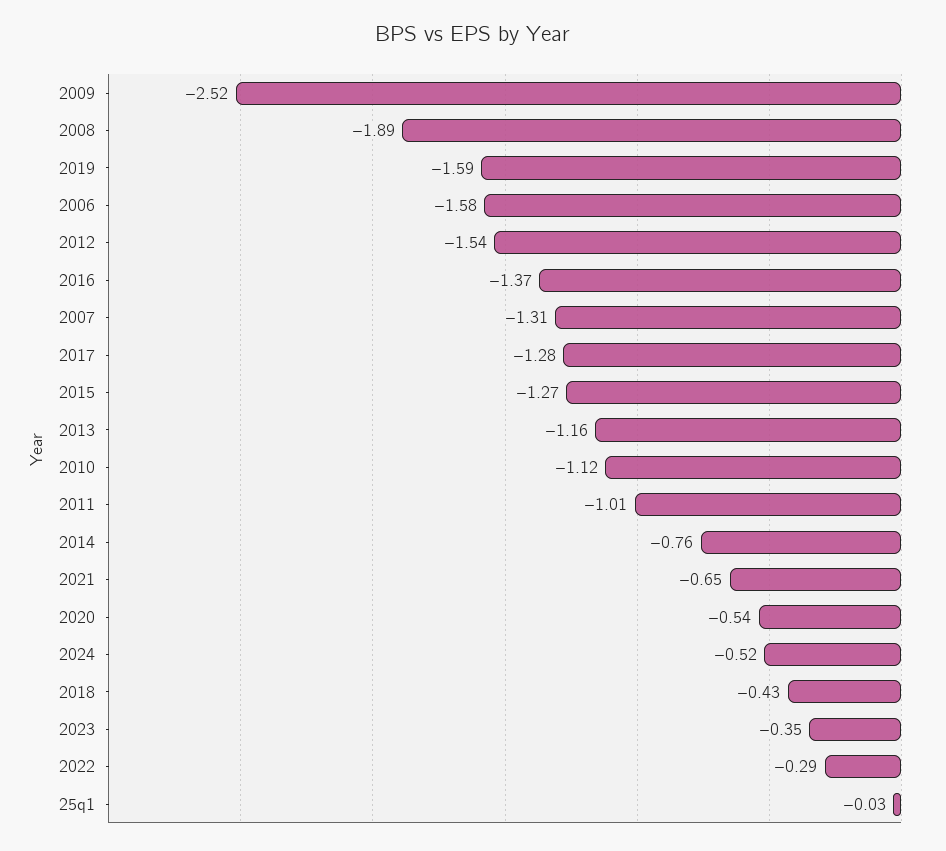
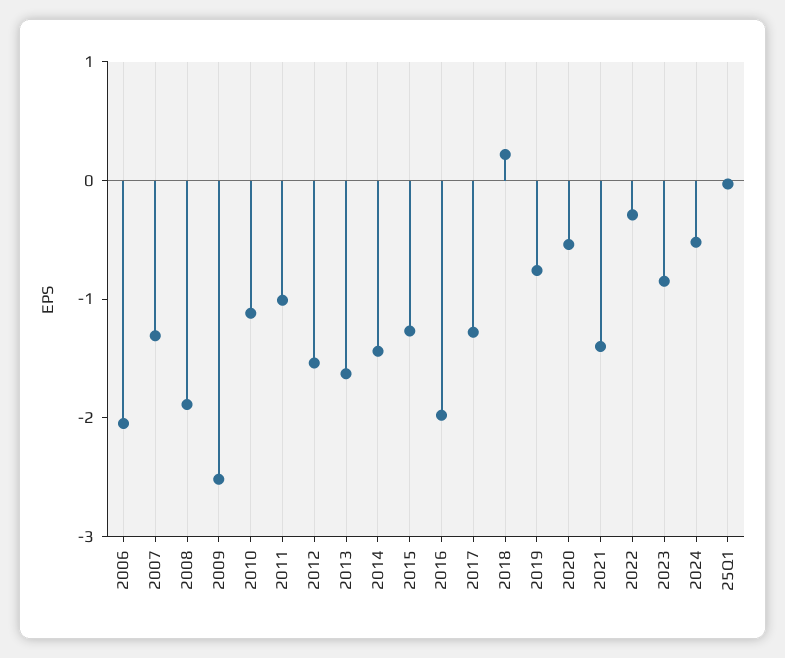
  {
    "2009": -2.52,
    "2008": -1.89,
-   "2019": -1.59,
+   "2019": -0.8,
-   "2006": -1.58,
+   "2006": -2,
    "2012": -1.54,
-   "2016": -1.37,
+   "2016": -2,
    "2007": -1.31,
    "2017": -1.28,
    "2015": -1.27,
-   "2013": -1.16,
+   "2013": -1.6,
    "2010": -1.12,
    "2011": -1.01,
-   "2014": -0.76,
+   "2014": -1.4,
-   "2021": -0.65,
+   "2021": -1.4,
    "2020": -0.54,
    "2024": -0.52,
-   "2018": -0.43,
+   "2018": 0.2,
-   "2023": -0.35,
+   "2023": -0.8,
    "2022": -0.29,
    "25q1": -0.03
  }

